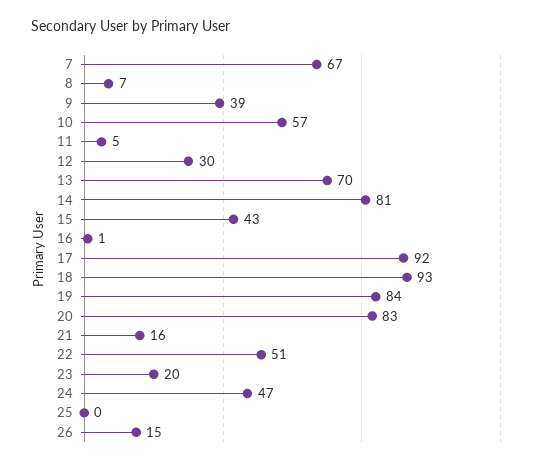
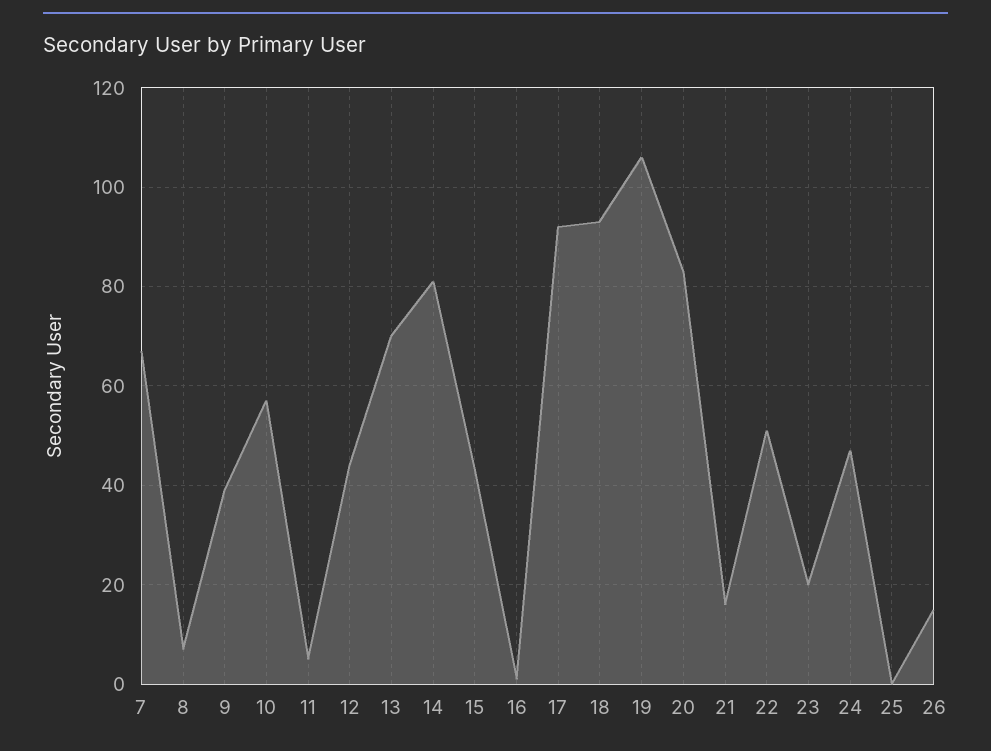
  {
    "7": 67,
    "8": 7,
    "9": 39,
    "10": 57,
    "11": 5,
-   "12": 30,
+   "12": 45,
    "13": 70,
    "14": 81,
    "15": 43,
    "16": 1,
    "17": 92,
    "18": 93,
-   "19": 84,
+   "19": 105,
    "20": 83,
    "21": 16,
    "22": 51,
    "23": 20,
    "24": 47,
    "25": 0,
    "26": 15
  }

